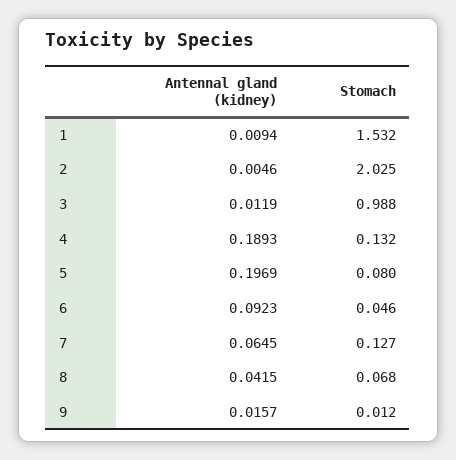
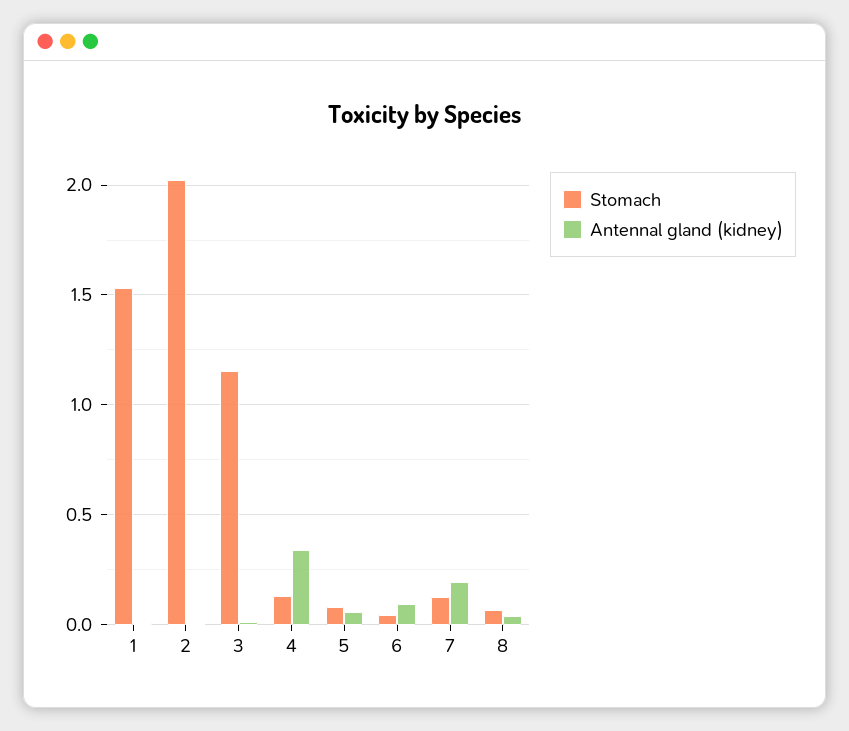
  {
    "Antennal gland (kidney)": {
      "1": 0.0094,
      "2": 0.0046,
      "3": 0.0119,
-     "4": 0.1893,
+     "4": 0.35,
-     "5": 0.1969,
+     "5": 0.05,
      "6": 0.0923,
-     "7": 0.0645,
+     "7": 0.2,
-     "8": 0.0415,
+     "8": 0.0415
-     "9": 0.0157
    },
    "Stomach": {
      "1": 1.532,
      "2": 2.025,
-     "3": 0.988,
+     "3": 1.15,
      "4": 0.132,
      "5": 0.08,
      "6": 0.046,
      "7": 0.127,
-     "8": 0.068,
+     "8": 0.068
-     "9": 0.012
    }
  }

